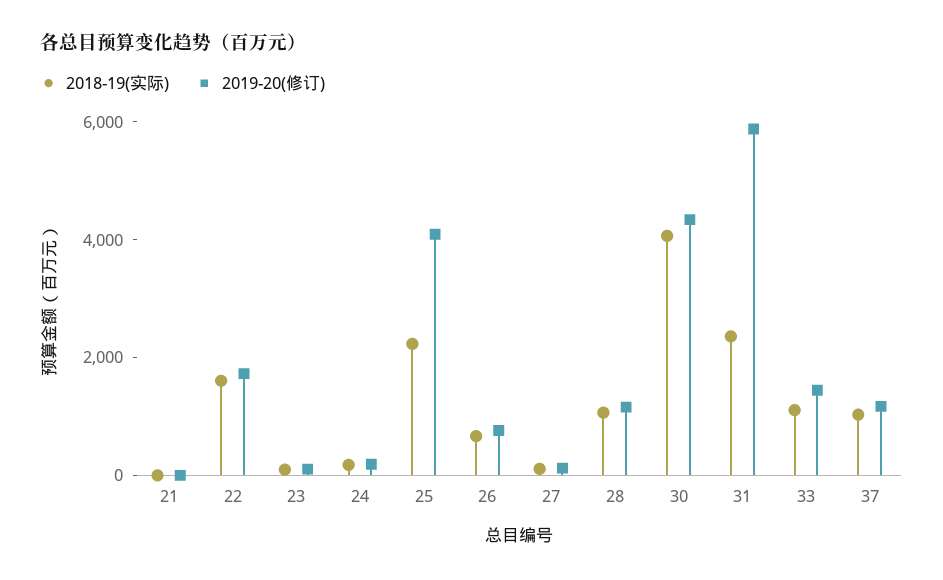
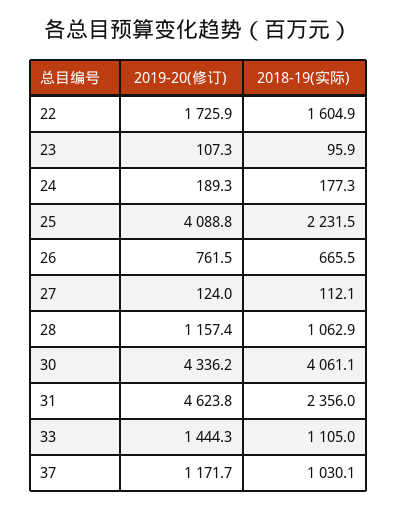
  {
    "2018-19(实际)": {
-     "21": 0,
      "22": 1604.9,
      "23": 95.9,
      "24": 177.3,
      "25": 2231.5,
      "26": 665.5,
      "27": 112.1,
      "28": 1062.9,
      "30": 4061.1,
      "31": 2356,
      "33": 1105,
      "37": 1030.1
    },
    "2019-20(修订)": {
-     "21": 0,
      "22": 1725.9,
      "23": 107.3,
      "24": 189.3,
      "25": 4088.8,
      "26": 761.5,
      "27": 124,
      "28": 1157.4,
      "30": 4336.2,
-     "31": 6000,
+     "31": 4623.8,
      "33": 1444.3,
      "37": 1171.7
    }
  }

